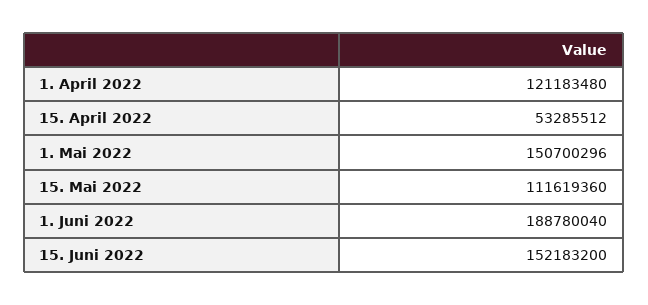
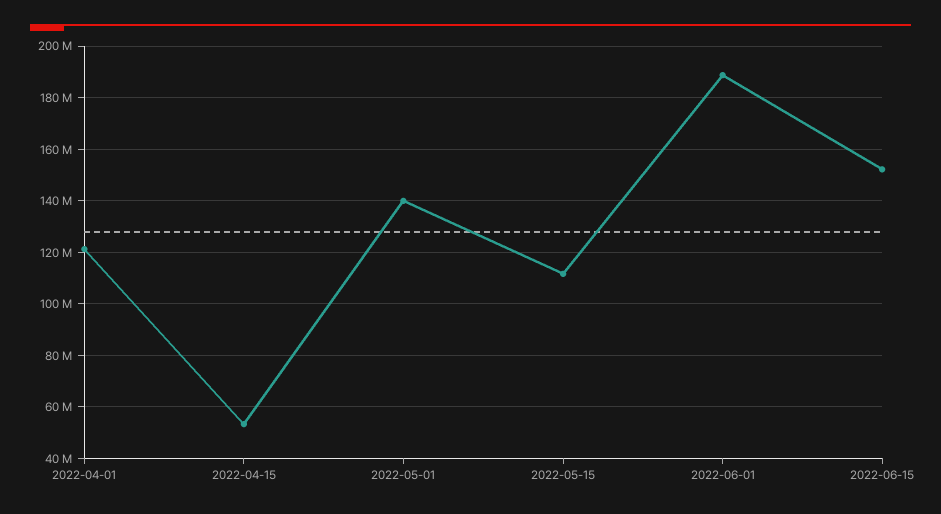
  {
    "1. April 2022": 121183480,
    "15. April 2022": 53285512,
-   "1. Mai 2022": 150700296,
+   "1. Mai 2022": 140000000,
    "15. Mai 2022": 111619360,
    "1. Juni 2022": 188780040,
    "15. Juni 2022": 152183200
  }

